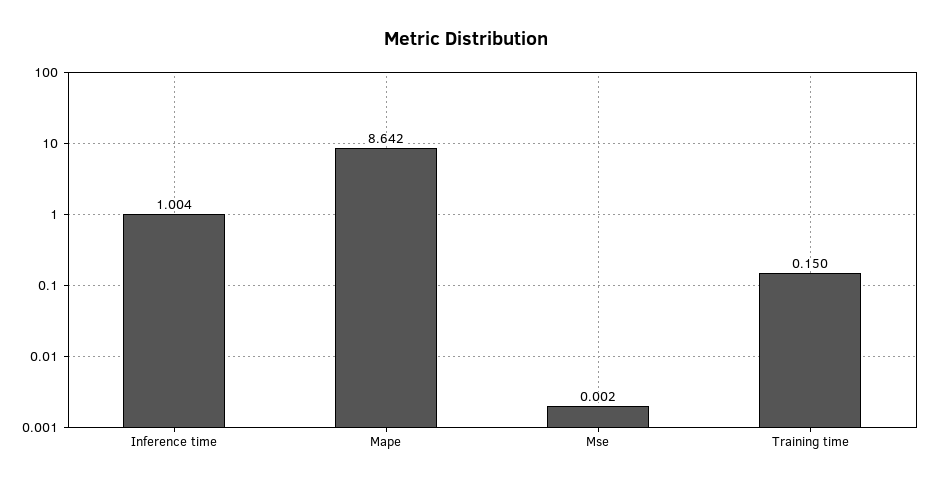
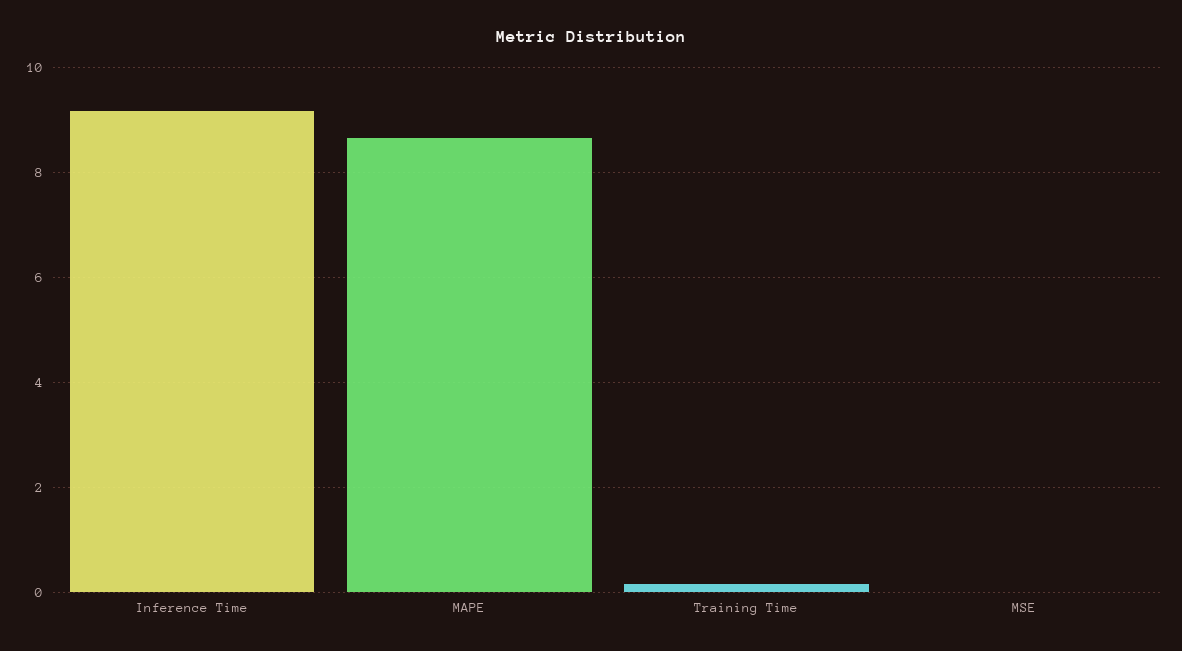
  {
-   "Inference time": 1.004,
+   "Inference time": 9.2,
    "Mape": 8.642,
    "Mse": 0.002,
    "Training time": 0.15
  }

